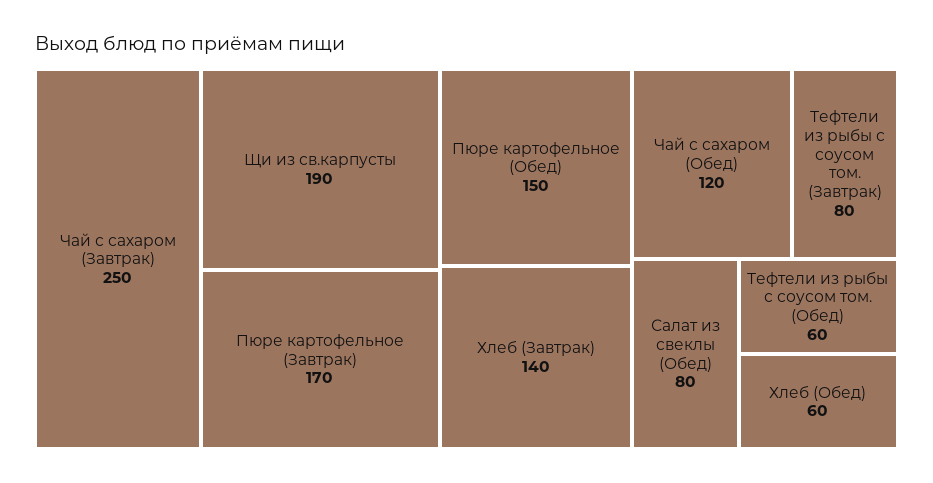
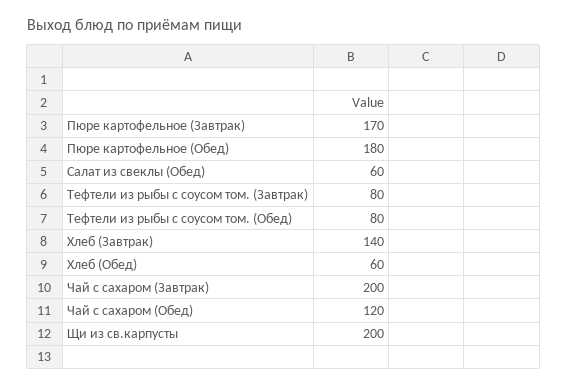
  {
-   "Чай с сахаром (Завтрак)": 250,
+   "Чай с сахаром (Завтрак)": 200,
-   "Щи из св.карпусты": 190,
+   "Щи из св.карпусты": 200,
    "Пюре картофельное (Завтрак)": 170,
-   "Пюре картофельное (Обед)": 150,
+   "Пюре картофельное (Обед)": 180,
    "Хлеб (Завтрак)": 140,
    "Чай с сахаром (Обед)": 120,
    "Тефтели из рыбы с соусом том. (Завтрак)": 80,
-   "Салат из свеклы (Обед)": 80,
+   "Салат из свеклы (Обед)": 60,
-   "Тефтели из рыбы с соусом том. (Обед)": 60,
+   "Тефтели из рыбы с соусом том. (Обед)": 80,
    "Хлеб (Обед)": 60
  }

